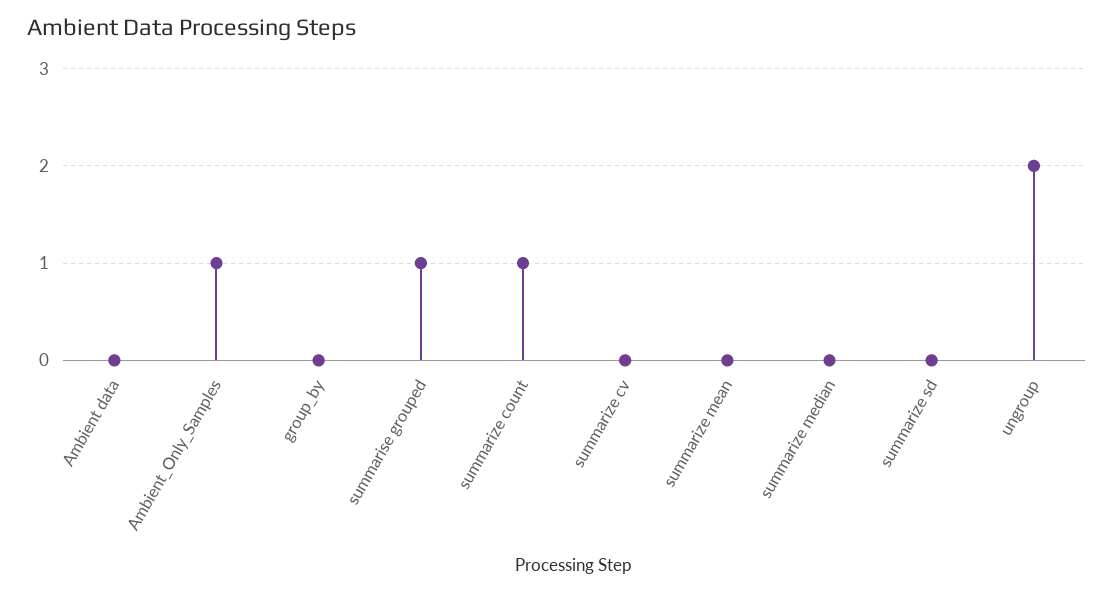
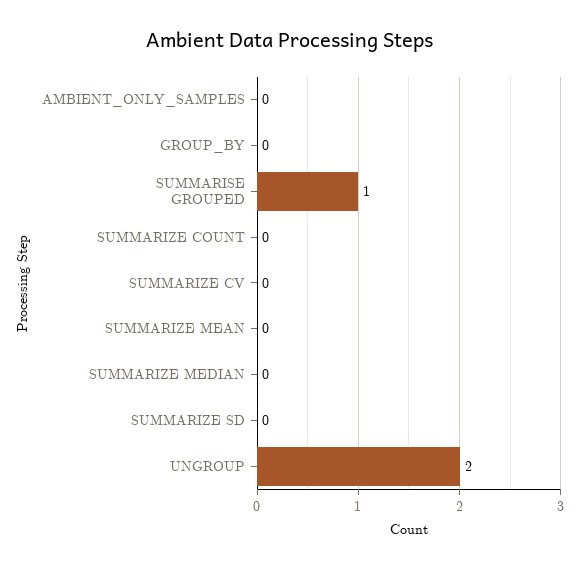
  {
-   "Ambient data": 0,
-   "Ambient_Only_Samples": 1,
+   "Ambient_Only_Samples": 0,
    "group_by": 0,
    "summarise grouped": 1,
-   "summarize count": 1,
+   "summarize count": 0,
    "summarize cv": 0,
    "summarize mean": 0,
    "summarize median": 0,
    "summarize sd": 0,
    "ungroup": 2
  }

